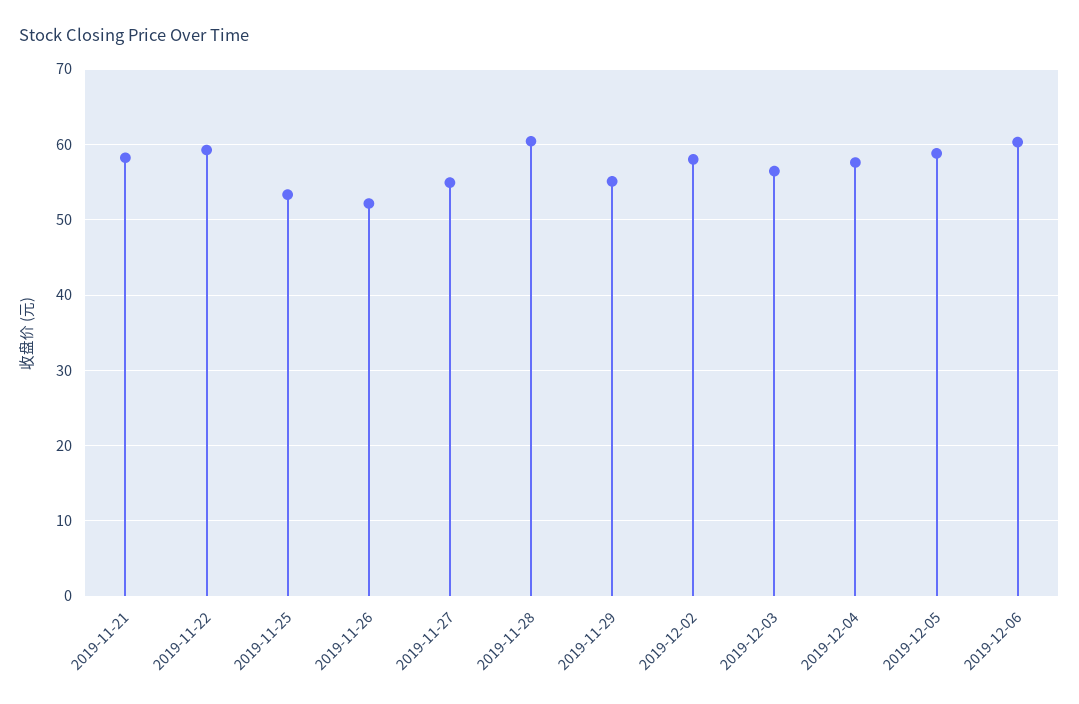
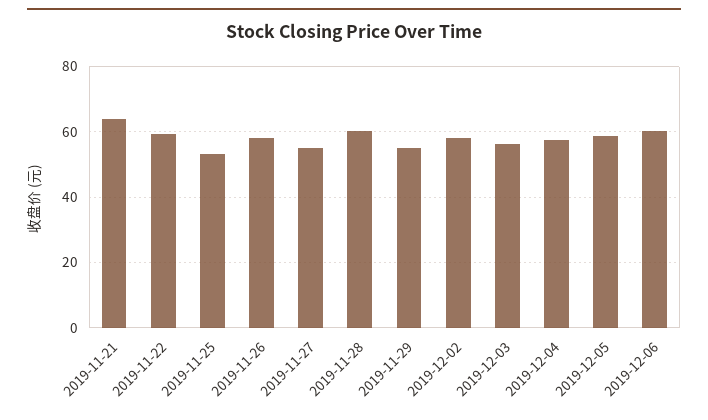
  {
-   "2019-11-21": 58,
+   "2019-11-21": 64,
    "2019-11-22": 59,
    "2019-11-25": 53,
-   "2019-11-26": 52,
+   "2019-11-26": 58,
    "2019-11-27": 55,
    "2019-11-28": 60,
    "2019-11-29": 55,
    "2019-12-02": 58,
    "2019-12-03": 56,
    "2019-12-04": 58,
    "2019-12-05": 59,
    "2019-12-06": 60
  }

